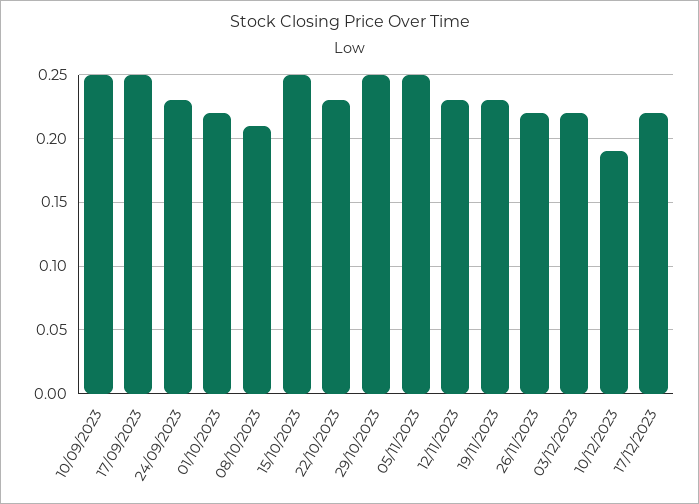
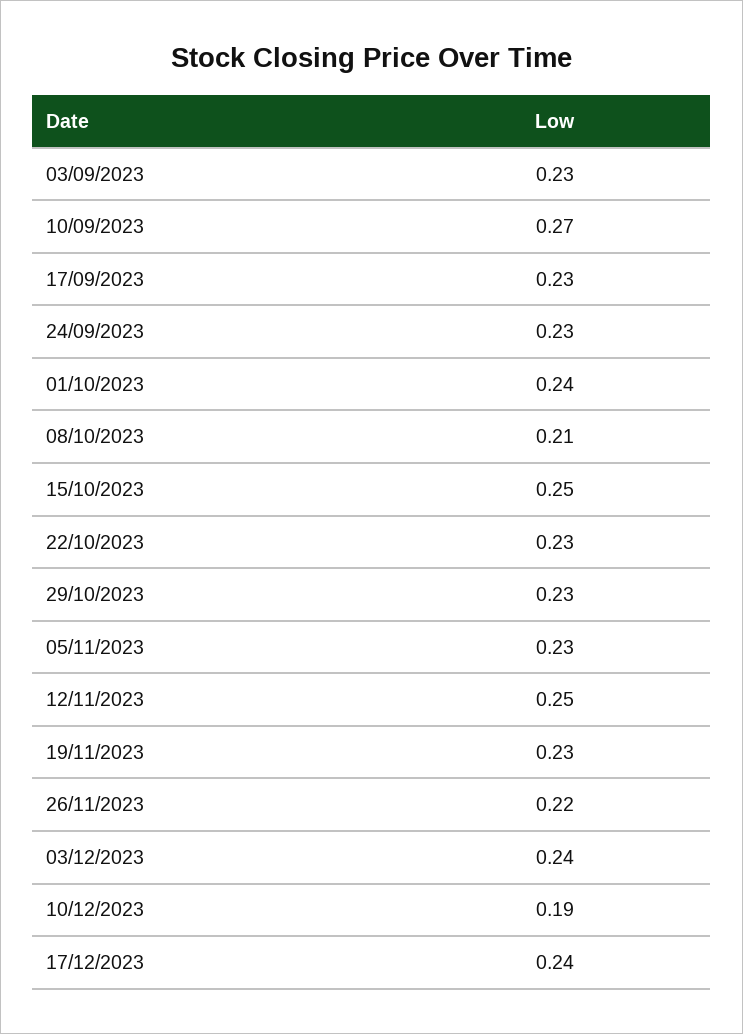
  {
-   "10/09/2023": 0.25,
+   "10/09/2023": 0.27,
-   "17/09/2023": 0.25,
+   "17/09/2023": 0.23,
    "24/09/2023": 0.23,
-   "01/10/2023": 0.22,
+   "01/10/2023": 0.24,
    "08/10/2023": 0.21,
    "15/10/2023": 0.25,
    "22/10/2023": 0.23,
-   "29/10/2023": 0.25,
+   "29/10/2023": 0.23,
-   "05/11/2023": 0.25,
+   "05/11/2023": 0.23,
-   "12/11/2023": 0.23,
+   "12/11/2023": 0.25,
    "19/11/2023": 0.23,
    "26/11/2023": 0.22,
-   "03/12/2023": 0.22,
+   "03/12/2023": 0.24,
    "10/12/2023": 0.19,
-   "17/12/2023": 0.22
+   "17/12/2023": 0.24,
+   "03/09/2023": 0.23
  }

